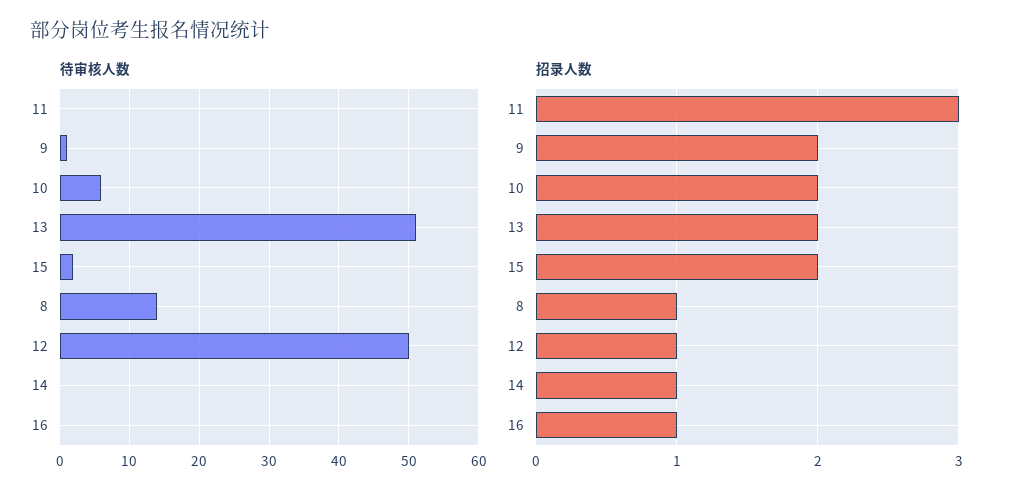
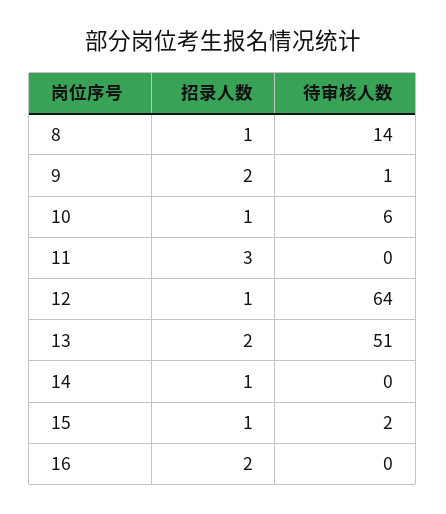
  {
    "待审核人数": {
      "11": 0,
      "9": 1,
      "10": 6,
      "13": 51,
      "15": 2,
      "8": 14,
-     "12": 50,
+     "12": 64,
      "14": 0,
      "16": 0
    },
    "招录人数": {
      "11": 3,
      "9": 2,
-     "10": 2,
+     "10": 1,
      "13": 2,
-     "15": 2,
+     "15": 1,
      "8": 1,
      "12": 1,
      "14": 1,
-     "16": 1
+     "16": 2
    }
  }

